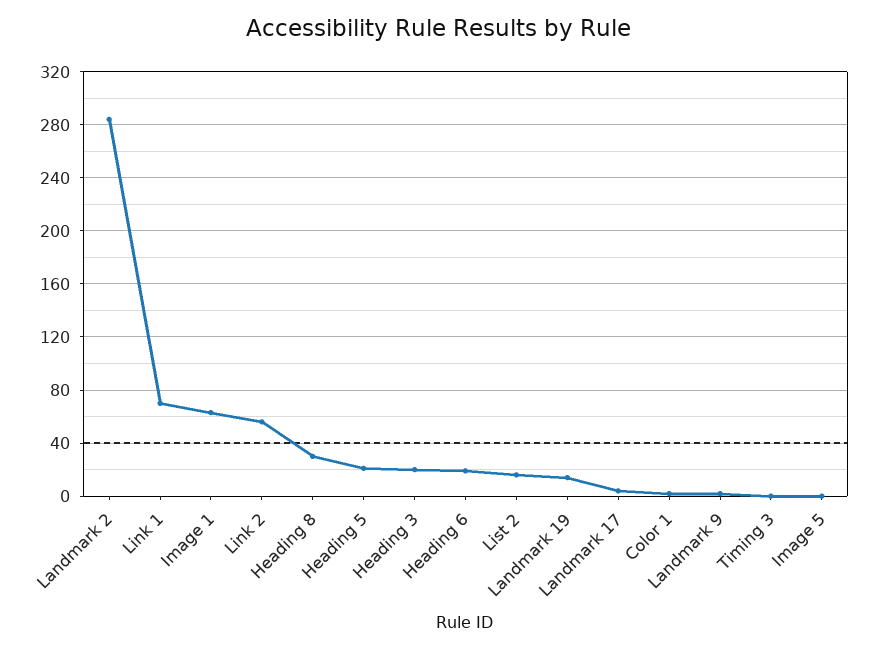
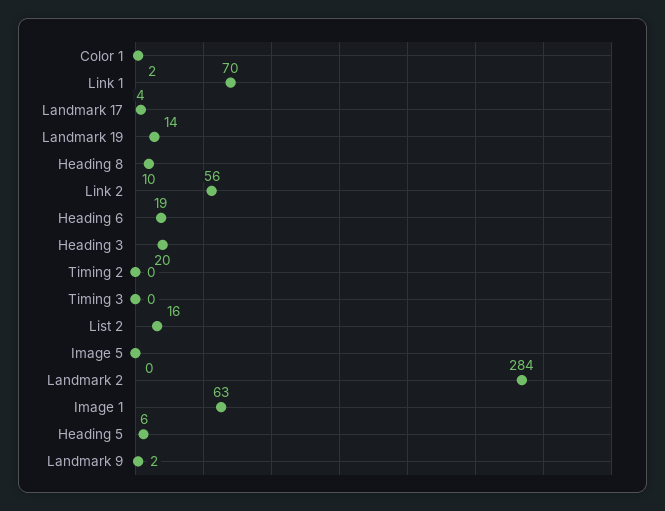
  {
    "Landmark 2": 284,
    "Link 1": 70,
    "Image 1": 63,
    "Link 2": 56,
-   "Heading 8": 30,
+   "Heading 8": 10,
-   "Heading 5": 20,
+   "Heading 5": 6,
    "Heading 3": 20,
    "Heading 6": 19,
    "List 2": 16,
    "Landmark 19": 14,
    "Landmark 17": 4,
    "Color 1": 2,
    "Landmark 9": 2,
    "Timing 3": 0,
-   "Image 5": 0
+   "Image 5": 0,
+   "Timing 2": 0
  }

